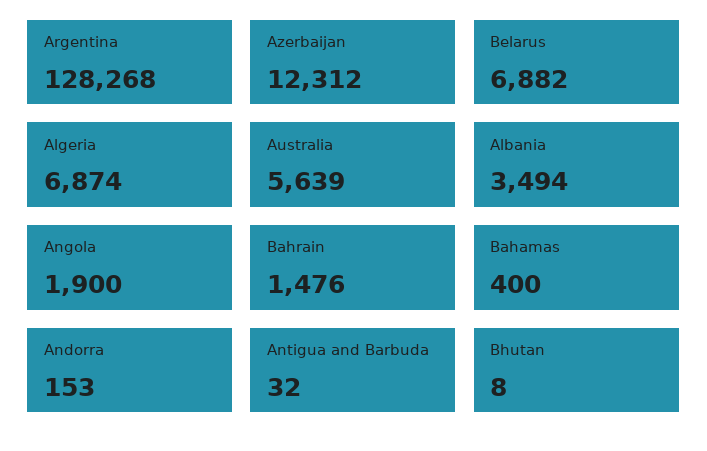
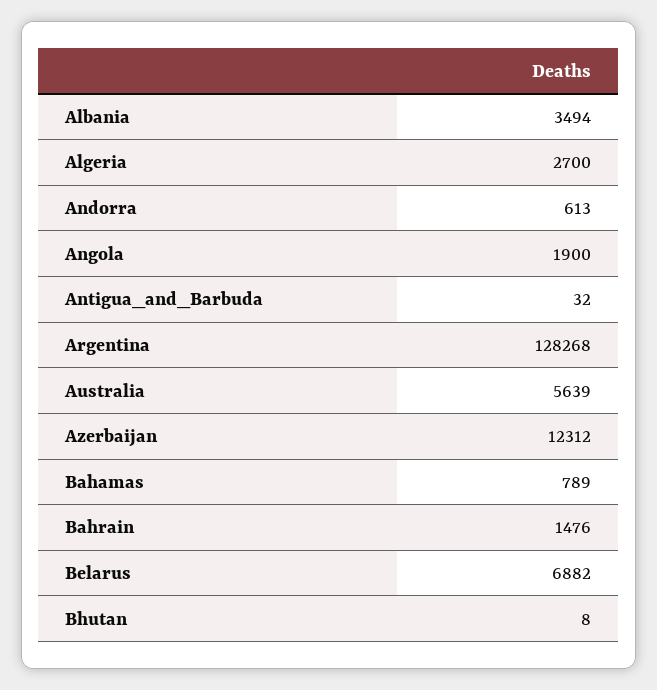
  {
    "Argentina": 128268,
    "Azerbaijan": 12312,
    "Belarus": 6882,
-   "Algeria": 6874,
+   "Algeria": 2700,
    "Australia": 5639,
    "Albania": 3494,
    "Angola": 1900,
    "Bahrain": 1476,
-   "Bahamas": 400,
+   "Bahamas": 789,
-   "Andorra": 153,
+   "Andorra": 613,
    "Antigua and Barbuda": 32,
    "Bhutan": 8
  }

